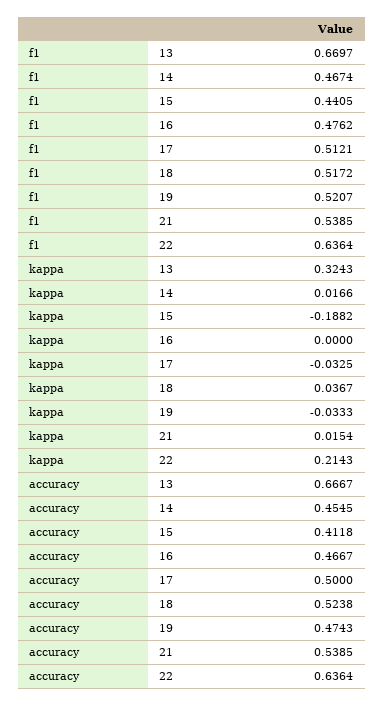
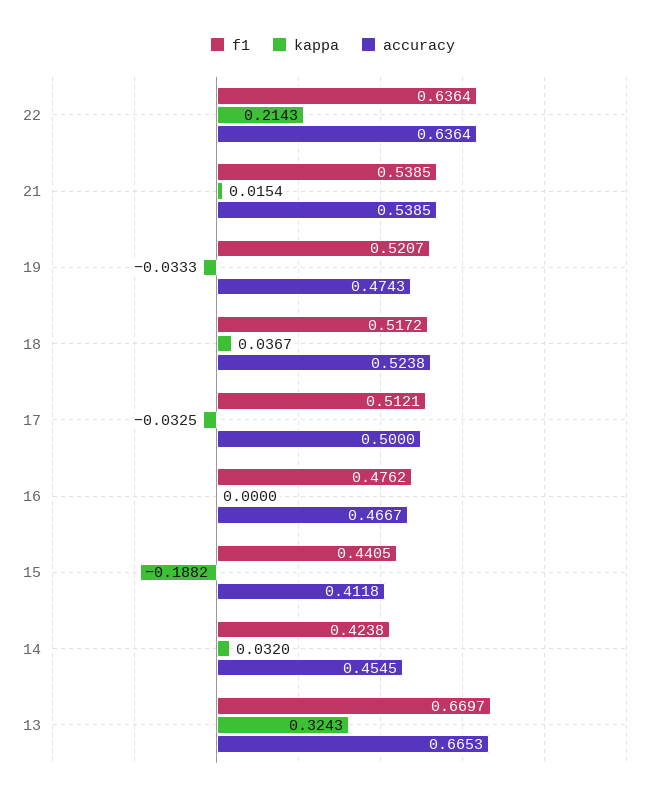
  {
    "f1": {
      "13": 0.6697,
-     "14": 0.4674,
+     "14": 0.4238,
      "15": 0.4405,
      "16": 0.4762,
      "17": 0.5121,
      "18": 0.5172,
      "19": 0.5207,
      "21": 0.5385,
      "22": 0.6364
    },
    "kappa": {
      "13": 0.3243,
-     "14": 0.0166,
+     "14": 0.032,
      "15": -0.1882,
      "16": 0,
      "17": -0.0325,
      "18": 0.0367,
      "19": -0.0333,
      "21": 0.0154,
      "22": 0.2143
    },
    "accuracy": {
-     "13": 0.6667,
+     "13": 0.6653,
      "14": 0.4545,
      "15": 0.4118,
      "16": 0.4667,
      "17": 0.5,
      "18": 0.5238,
      "19": 0.4743,
      "21": 0.5385,
      "22": 0.6364
    }
  }

